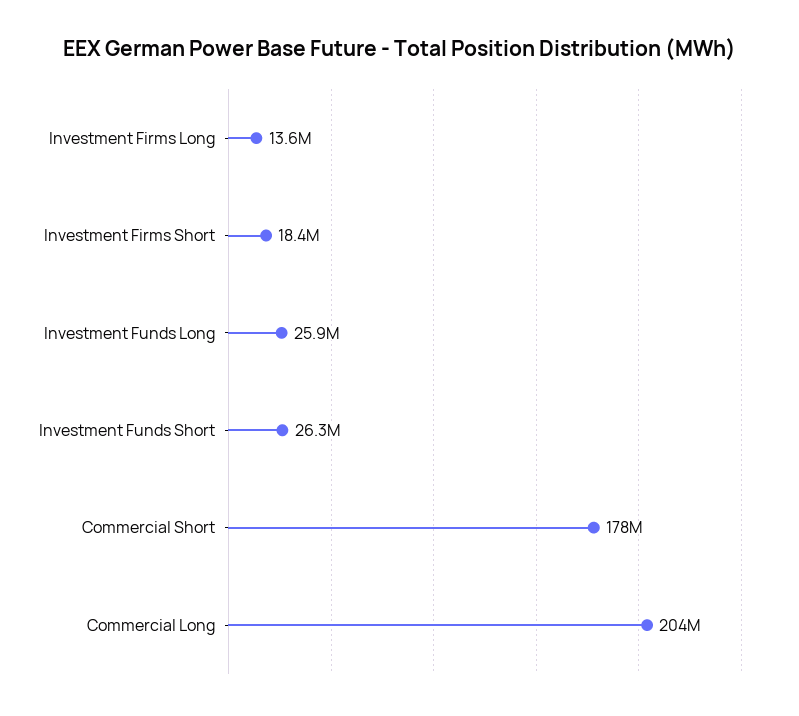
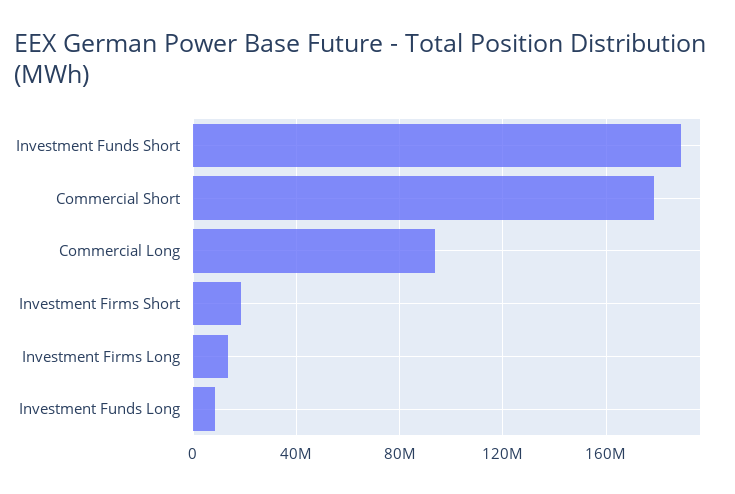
  {
    "Investment Firms Long": 13600000,
    "Investment Firms Short": 18400000,
-   "Investment Funds Long": 25900000,
+   "Investment Funds Long": 10000000,
-   "Investment Funds Short": 26300000,
+   "Investment Funds Short": 190000000,
    "Commercial Short": 178000000,
-   "Commercial Long": 204000000
+   "Commercial Long": 95000000
  }

